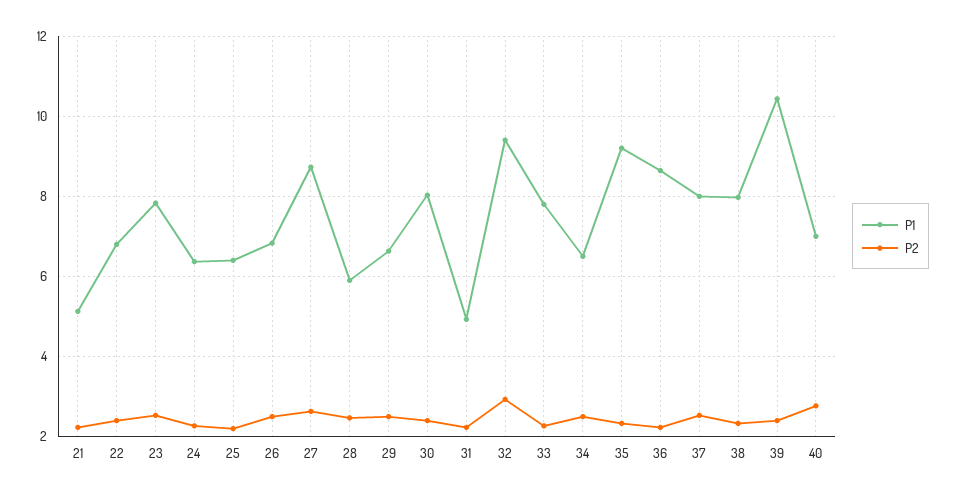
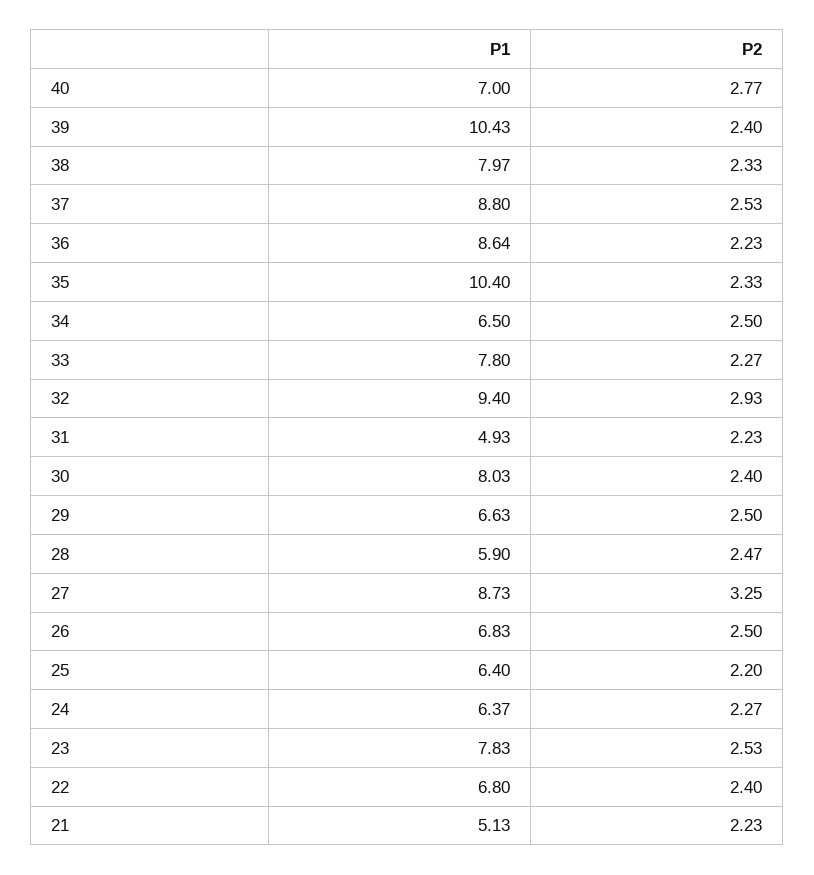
  {
    "P1": {
      "21": 5.13,
      "22": 6.8,
      "23": 7.83,
      "24": 6.37,
      "25": 6.4,
      "26": 6.83,
      "27": 8.73,
      "28": 5.9,
      "29": 6.63,
      "30": 8.03,
      "31": 4.93,
      "32": 9.4,
      "33": 7.8,
      "34": 6.5,
-     "35": 9.2,
+     "35": 10.4,
      "36": 8.64,
-     "37": 8,
+     "37": 8.8,
      "38": 7.97,
      "39": 10.43,
      "40": 7
    },
    "P2": {
      "21": 2.23,
      "22": 2.4,
      "23": 2.53,
      "24": 2.27,
      "25": 2.2,
      "26": 2.5,
-     "27": 2.6,
+     "27": 3.25,
      "28": 2.47,
      "29": 2.5,
      "30": 2.4,
      "31": 2.23,
      "32": 2.93,
      "33": 2.27,
      "34": 2.5,
      "35": 2.33,
      "36": 2.23,
      "37": 2.53,
      "38": 2.33,
      "39": 2.4,
      "40": 2.77
    }
  }

